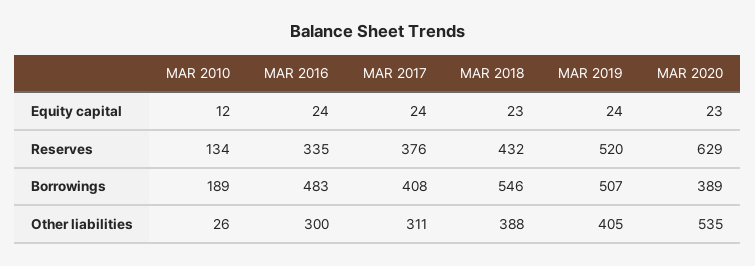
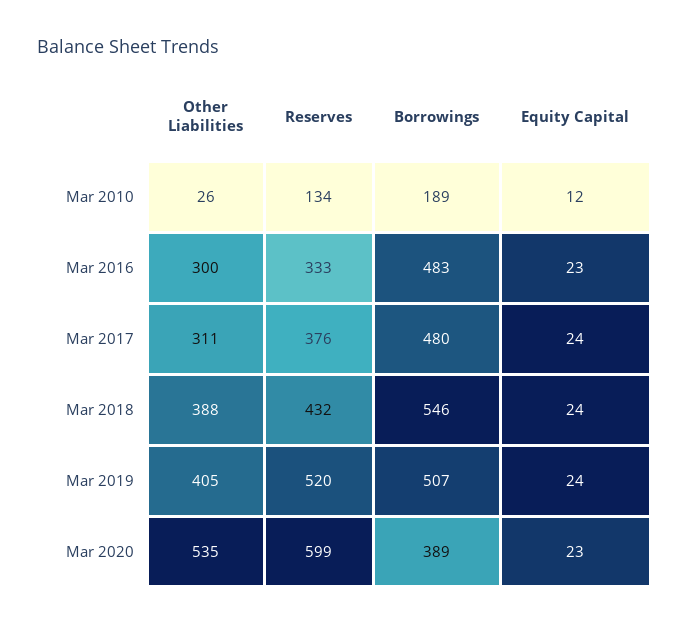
  {
    "MAR 2010": {
      "Equity capital": 12,
      "Reserves": 134,
      "Borrowings": 189,
      "Other liabilities": 26
    },
    "MAR 2016": {
-     "Equity capital": 24,
+     "Equity capital": 23,
-     "Reserves": 335,
+     "Reserves": 333,
      "Borrowings": 483,
      "Other liabilities": 300
    },
    "MAR 2017": {
      "Equity capital": 24,
      "Reserves": 376,
-     "Borrowings": 408,
+     "Borrowings": 480,
      "Other liabilities": 311
    },
    "MAR 2018": {
-     "Equity capital": 23,
+     "Equity capital": 24,
      "Reserves": 432,
      "Borrowings": 546,
      "Other liabilities": 388
    },
    "MAR 2019": {
      "Equity capital": 24,
      "Reserves": 520,
      "Borrowings": 507,
      "Other liabilities": 405
    },
    "MAR 2020": {
      "Equity capital": 23,
-     "Reserves": 629,
+     "Reserves": 599,
      "Borrowings": 389,
      "Other liabilities": 535
    }
  }

